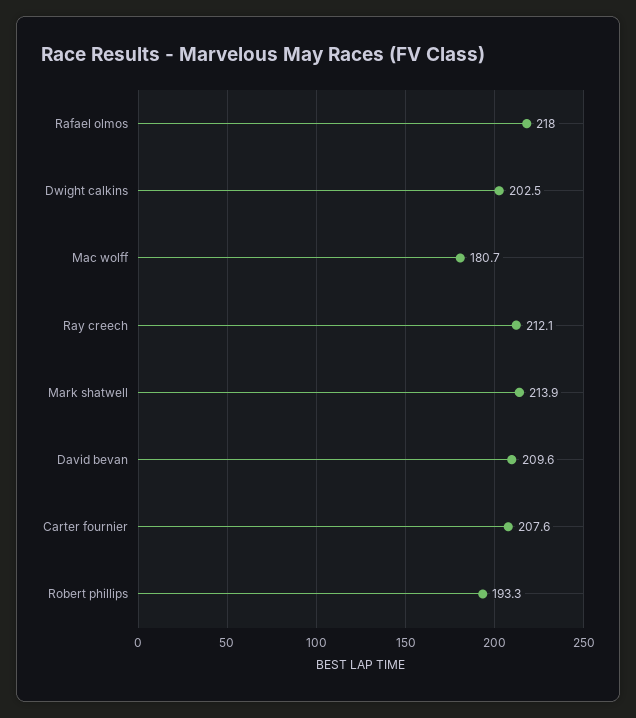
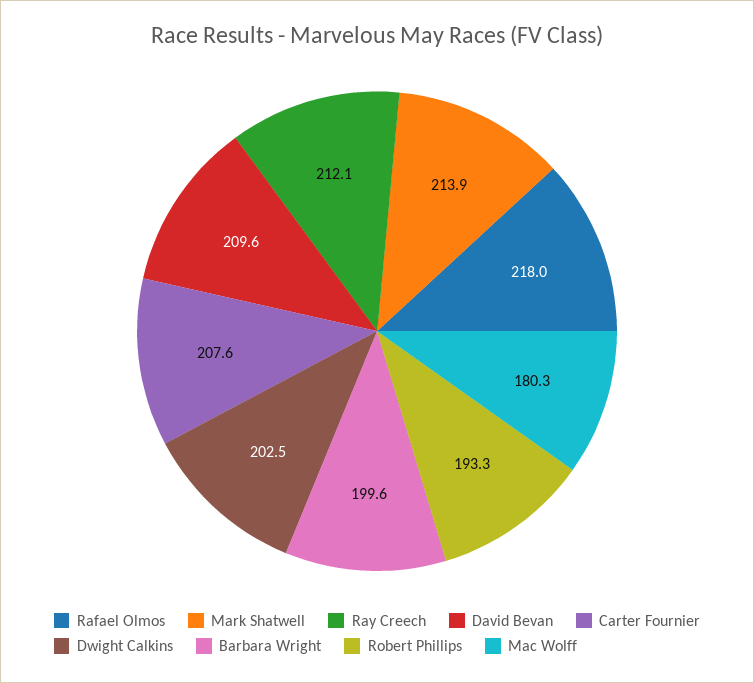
  {
    "Rafael olmos": 218,
    "Dwight calkins": 202.5,
-   "Mac wolff": 180.7,
+   "Mac wolff": 180.3,
    "Ray creech": 212.1,
    "Mark shatwell": 213.9,
    "David bevan": 209.6,
    "Carter fournier": 207.6,
-   "Robert phillips": 193.3
+   "Robert phillips": 193.3,
+   "Barbara Wright": 199.6
  }

